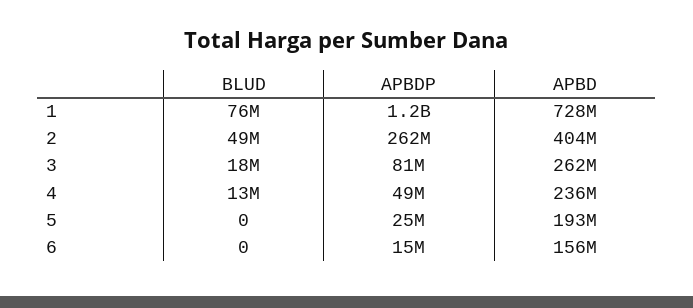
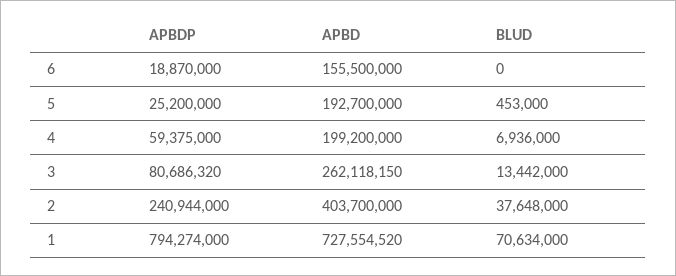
  {
    "BLUD": {
-     "1": 76000000,
+     "1": 70634000,
-     "2": 49000000,
+     "2": 37648000,
-     "3": 18000000,
+     "3": 13442000,
-     "4": 13000000,
+     "4": 6936000,
-     "5": 0,
+     "5": 453000,
      "6": 0
    },
    "APBDP": {
-     "1": 1200000000,
+     "1": 794274000,
-     "2": 262000000,
+     "2": 240944000,
      "3": 80686320,
-     "4": 49000000,
+     "4": 59375000,
      "5": 25200000,
-     "6": 15000000
+     "6": 18870000
    },
    "APBD": {
      "1": 727554520,
      "2": 403700000,
      "3": 262118150,
-     "4": 236000000,
+     "4": 199200000,
      "5": 192700000,
      "6": 155500000
    }
  }

